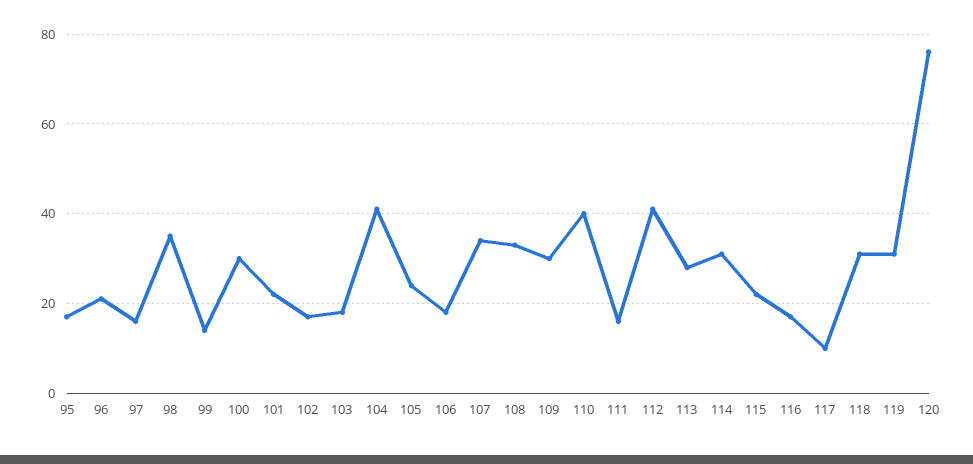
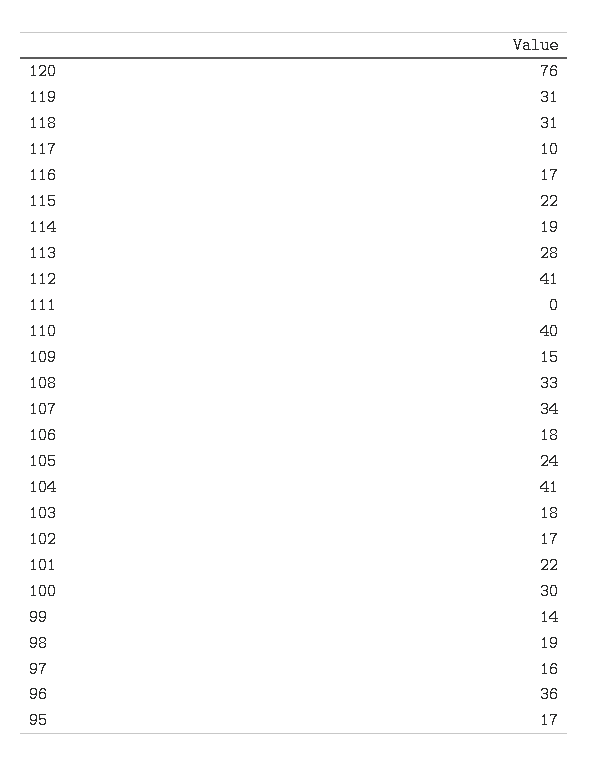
  {
    "95": 17,
-   "96": 20,
+   "96": 36,
    "97": 16,
-   "98": 35,
+   "98": 19,
    "99": 14,
    "100": 30,
    "101": 22,
    "102": 17,
    "103": 18,
    "104": 41,
    "105": 24,
    "106": 18,
    "107": 34,
    "108": 33,
-   "109": 30,
+   "109": 15,
    "110": 40,
-   "111": 15,
+   "111": 0,
    "112": 41,
    "113": 28,
-   "114": 30,
+   "114": 19,
    "115": 22,
    "116": 17,
    "117": 10,
    "118": 31,
    "119": 31,
    "120": 76
  }

